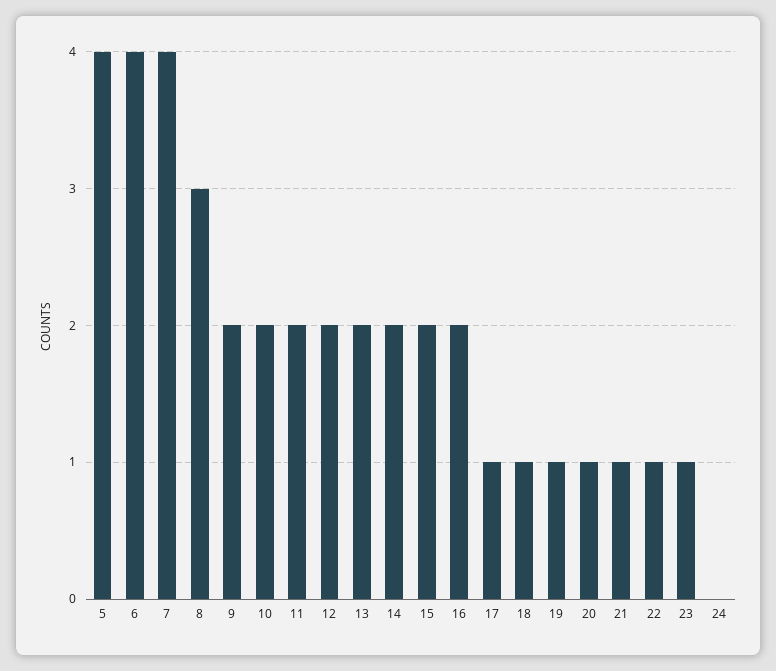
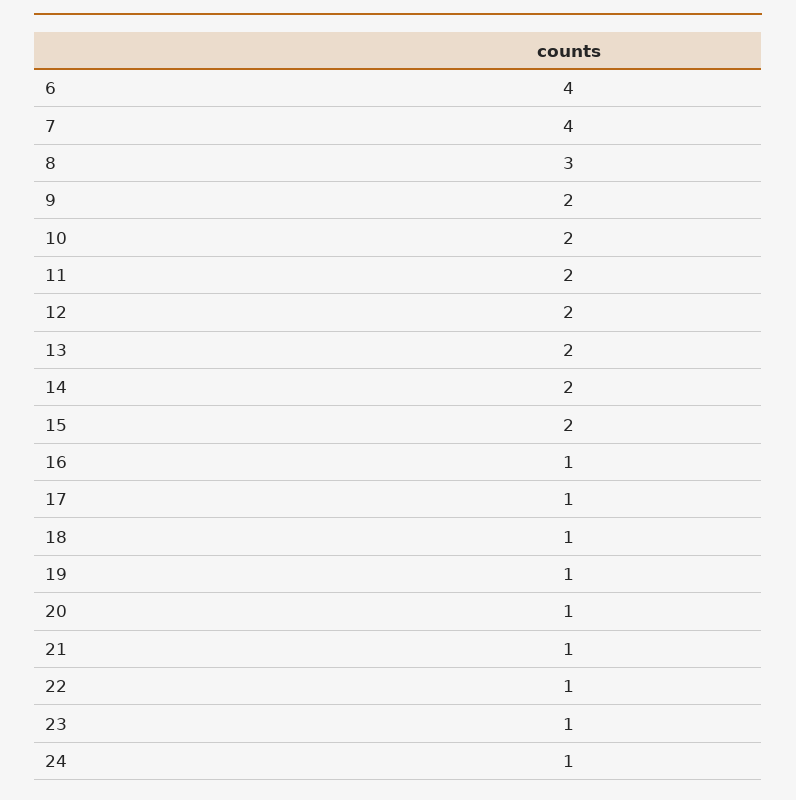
  {
-   "5": 4,
    "6": 4,
    "7": 4,
    "8": 3,
    "9": 2,
    "10": 2,
    "11": 2,
    "12": 2,
    "13": 2,
    "14": 2,
    "15": 2,
-   "16": 2,
+   "16": 1,
    "17": 1,
    "18": 1,
    "19": 1,
    "20": 1,
    "21": 1,
    "22": 1,
    "23": 1,
-   "24": 0
+   "24": 1
  }

